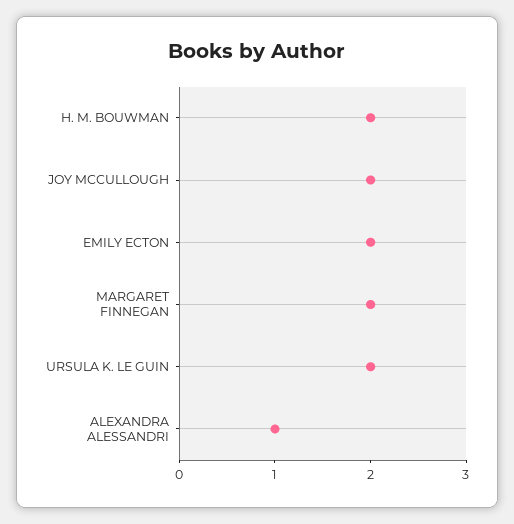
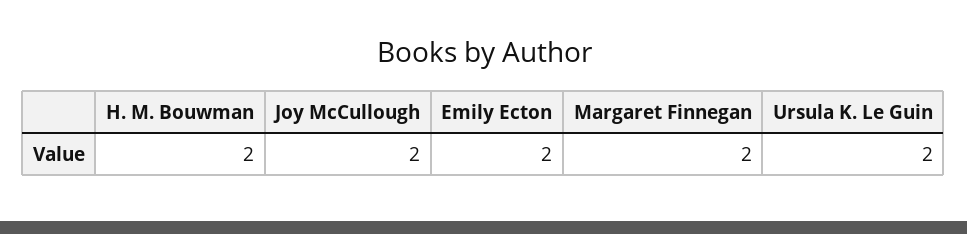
  {
    "H. M. BOUWMAN": 2,
    "JOY MCCULLOUGH": 2,
    "EMILY ECTON": 2,
    "MARGARET FINNEGAN": 2,
-   "URSULA K. LE GUIN": 2,
+   "URSULA K. LE GUIN": 2
-   "ALEXANDRA ALESSANDRI": 1
  }

